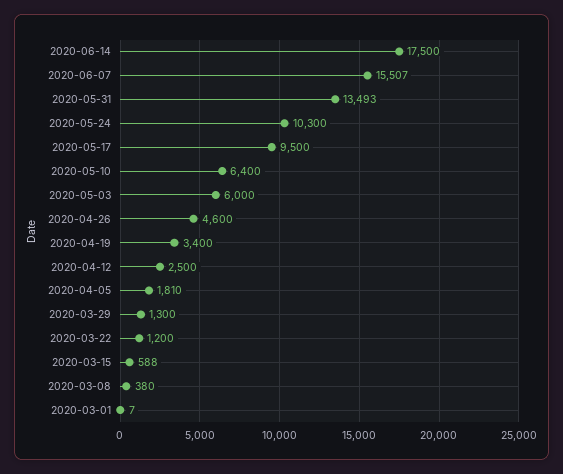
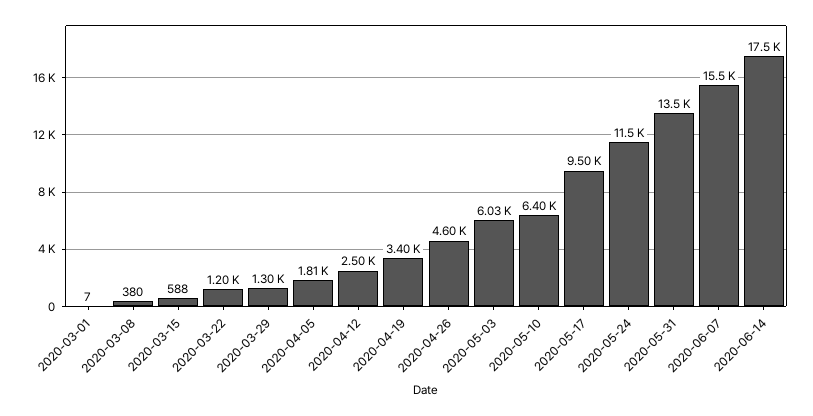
  {
    "2020-06-14": 17500,
    "2020-06-07": 15507,
    "2020-05-31": 13493,
-   "2020-05-24": 10300,
+   "2020-05-24": 11500,
    "2020-05-17": 9500,
    "2020-05-10": 6400,
-   "2020-05-03": 6000,
+   "2020-05-03": 6030,
    "2020-04-26": 4600,
    "2020-04-19": 3400,
    "2020-04-12": 2500,
    "2020-04-05": 1810,
    "2020-03-29": 1300,
    "2020-03-22": 1200,
    "2020-03-15": 588,
    "2020-03-08": 380,
    "2020-03-01": 7
  }

